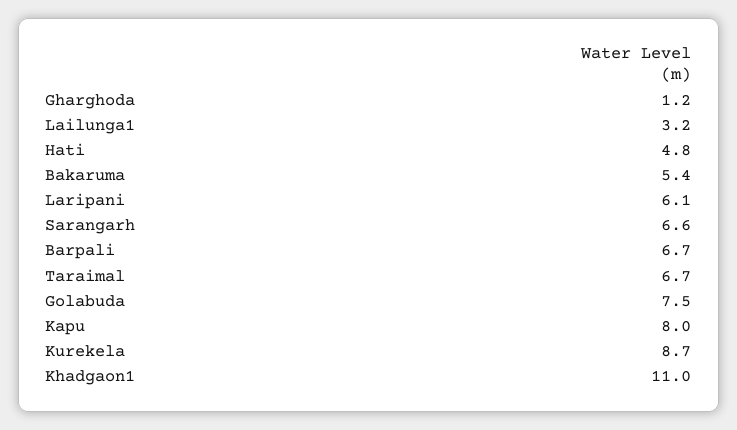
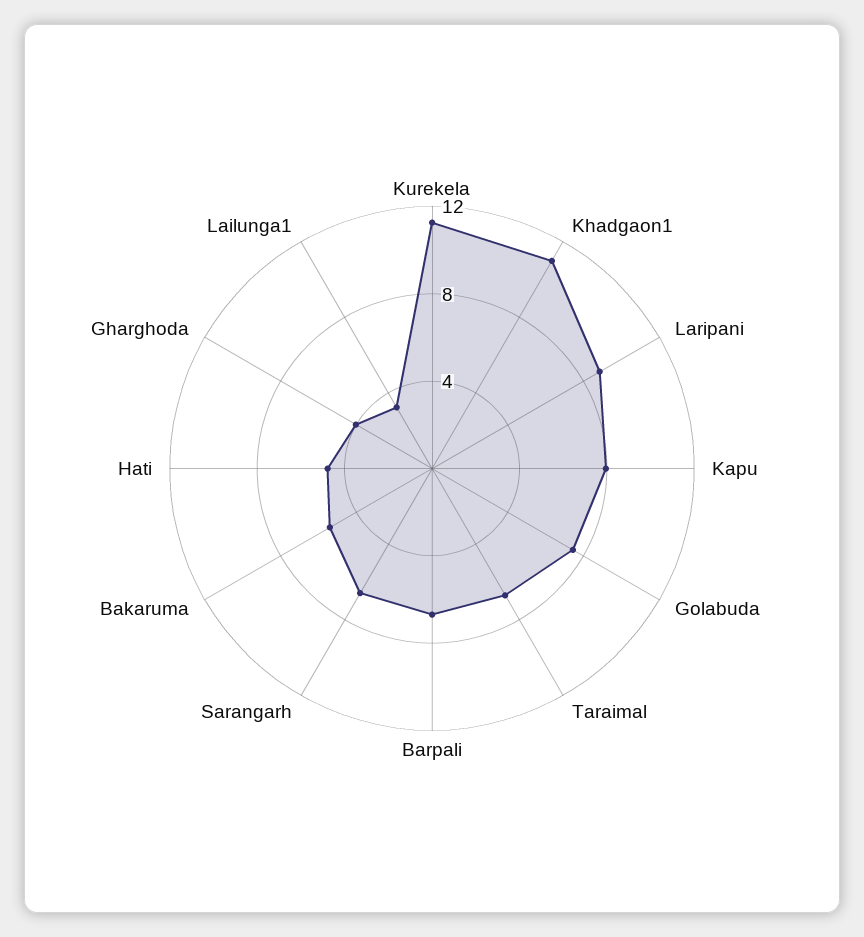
  {
-   "Gharghoda": 1.2,
+   "Gharghoda": 4,
    "Lailunga1": 3.2,
    "Hati": 4.8,
    "Bakaruma": 5.4,
-   "Laripani": 6.1,
+   "Laripani": 9,
    "Sarangarh": 6.6,
    "Barpali": 6.7,
    "Taraimal": 6.7,
    "Golabuda": 7.5,
    "Kapu": 8,
-   "Kurekela": 8.7,
+   "Kurekela": 11,
    "Khadgaon1": 11
  }

